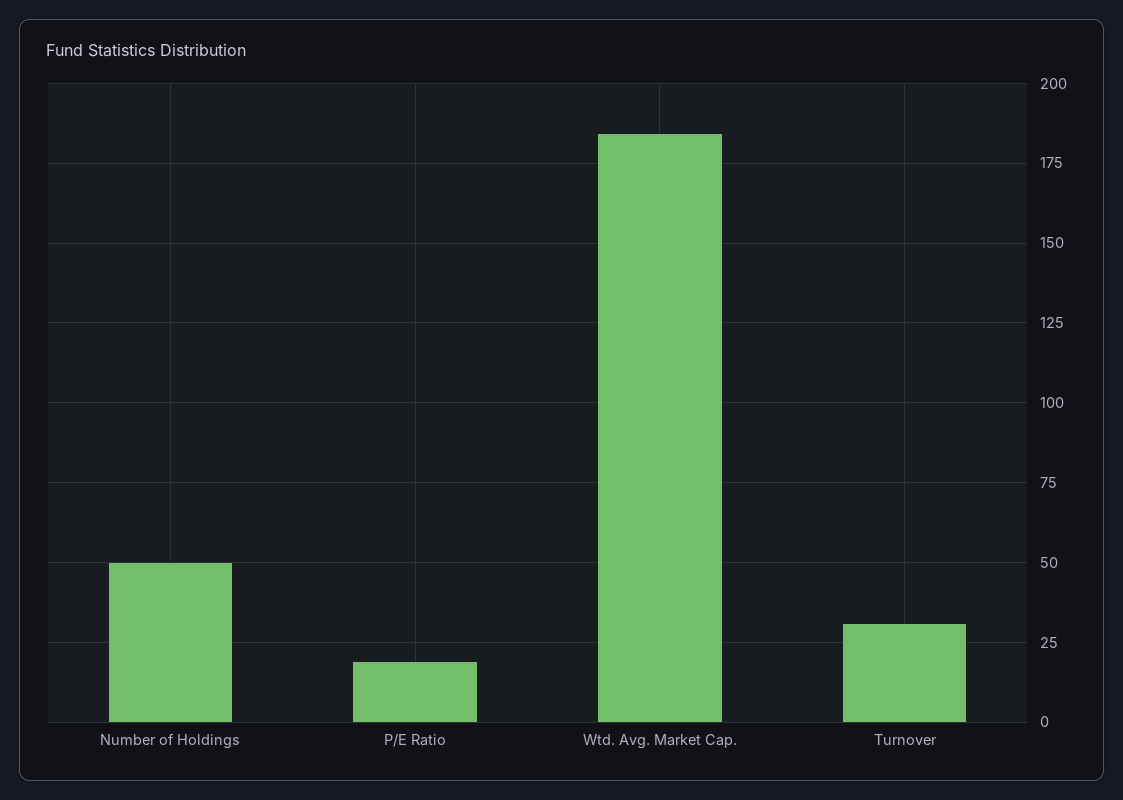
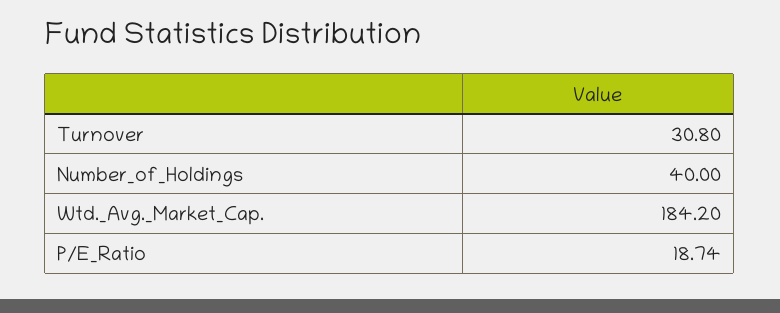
  {
-   "Number of Holdings": 50,
+   "Number of Holdings": 40,
    "P/E Ratio": 18.74,
    "Wtd. Avg. Market Cap.": 184.2,
    "Turnover": 30.8
  }

